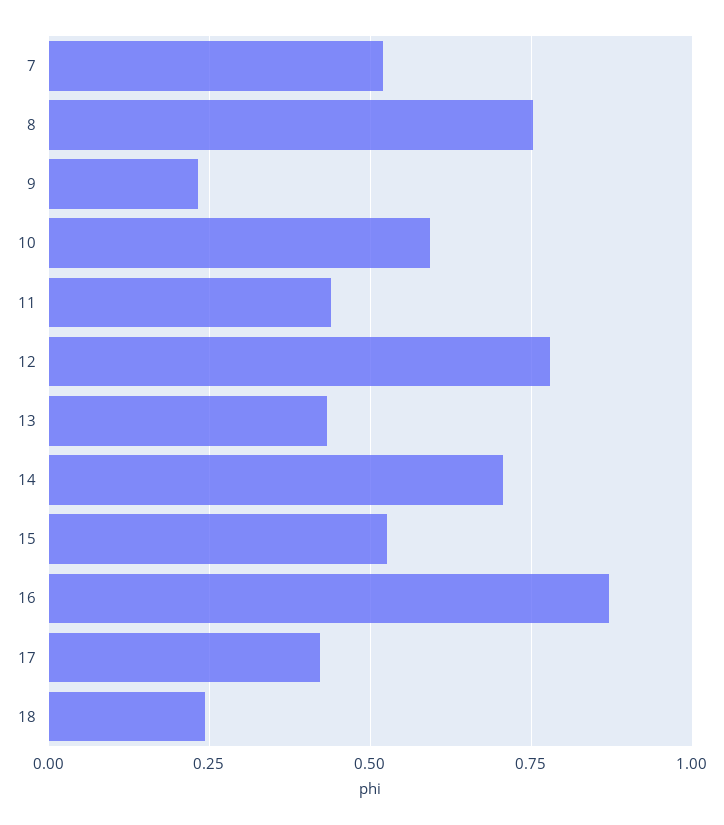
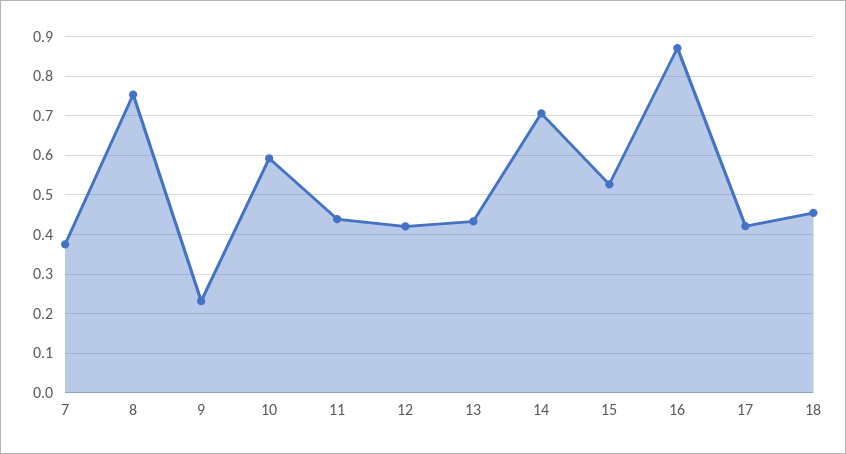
  {
-   "7": 0.525,
+   "7": 0.38,
    "8": 0.76,
    "9": 0.24,
    "10": 0.6,
    "11": 0.44,
-   "12": 0.775,
+   "12": 0.42,
    "13": 0.44,
    "14": 0.7,
    "15": 0.52,
    "16": 0.88,
    "17": 0.42,
-   "18": 0.25
+   "18": 0.46
  }

